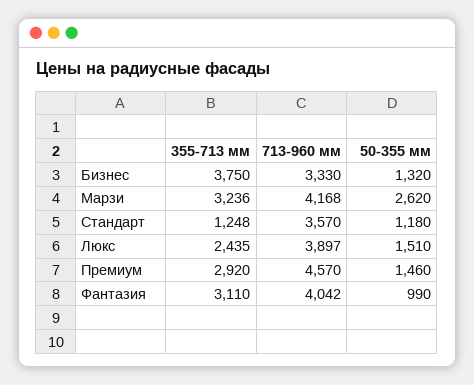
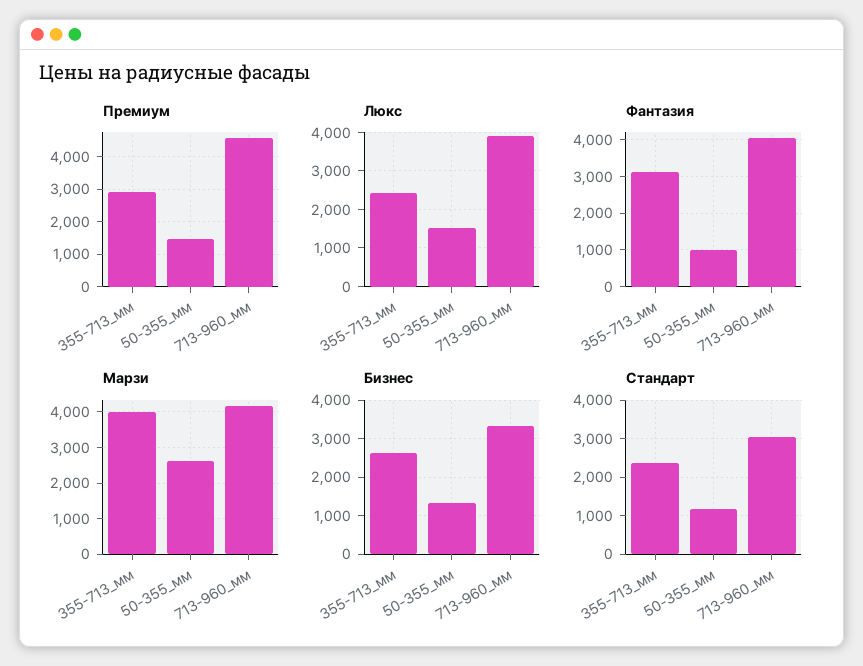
  {
    "Бизнес": {
-     "355-713 мм": 3750,
+     "355-713 мм": 2600,
      "713-960 мм": 3330,
      "50-355 мм": 1320
    },
    "Марзи": {
-     "355-713 мм": 3236,
+     "355-713 мм": 4000,
      "713-960 мм": 4168,
      "50-355 мм": 2620
    },
    "Стандарт": {
-     "355-713 мм": 1248,
+     "355-713 мм": 2400,
-     "713-960 мм": 3570,
+     "713-960 мм": 3000,
      "50-355 мм": 1180
    },
    "Люкс": {
      "355-713 мм": 2435,
      "713-960 мм": 3897,
      "50-355 мм": 1510
    },
    "Премиум": {
      "355-713 мм": 2920,
      "713-960 мм": 4570,
      "50-355 мм": 1460
    },
    "Фантазия": {
      "355-713 мм": 3110,
      "713-960 мм": 4042,
      "50-355 мм": 990
    }
  }

